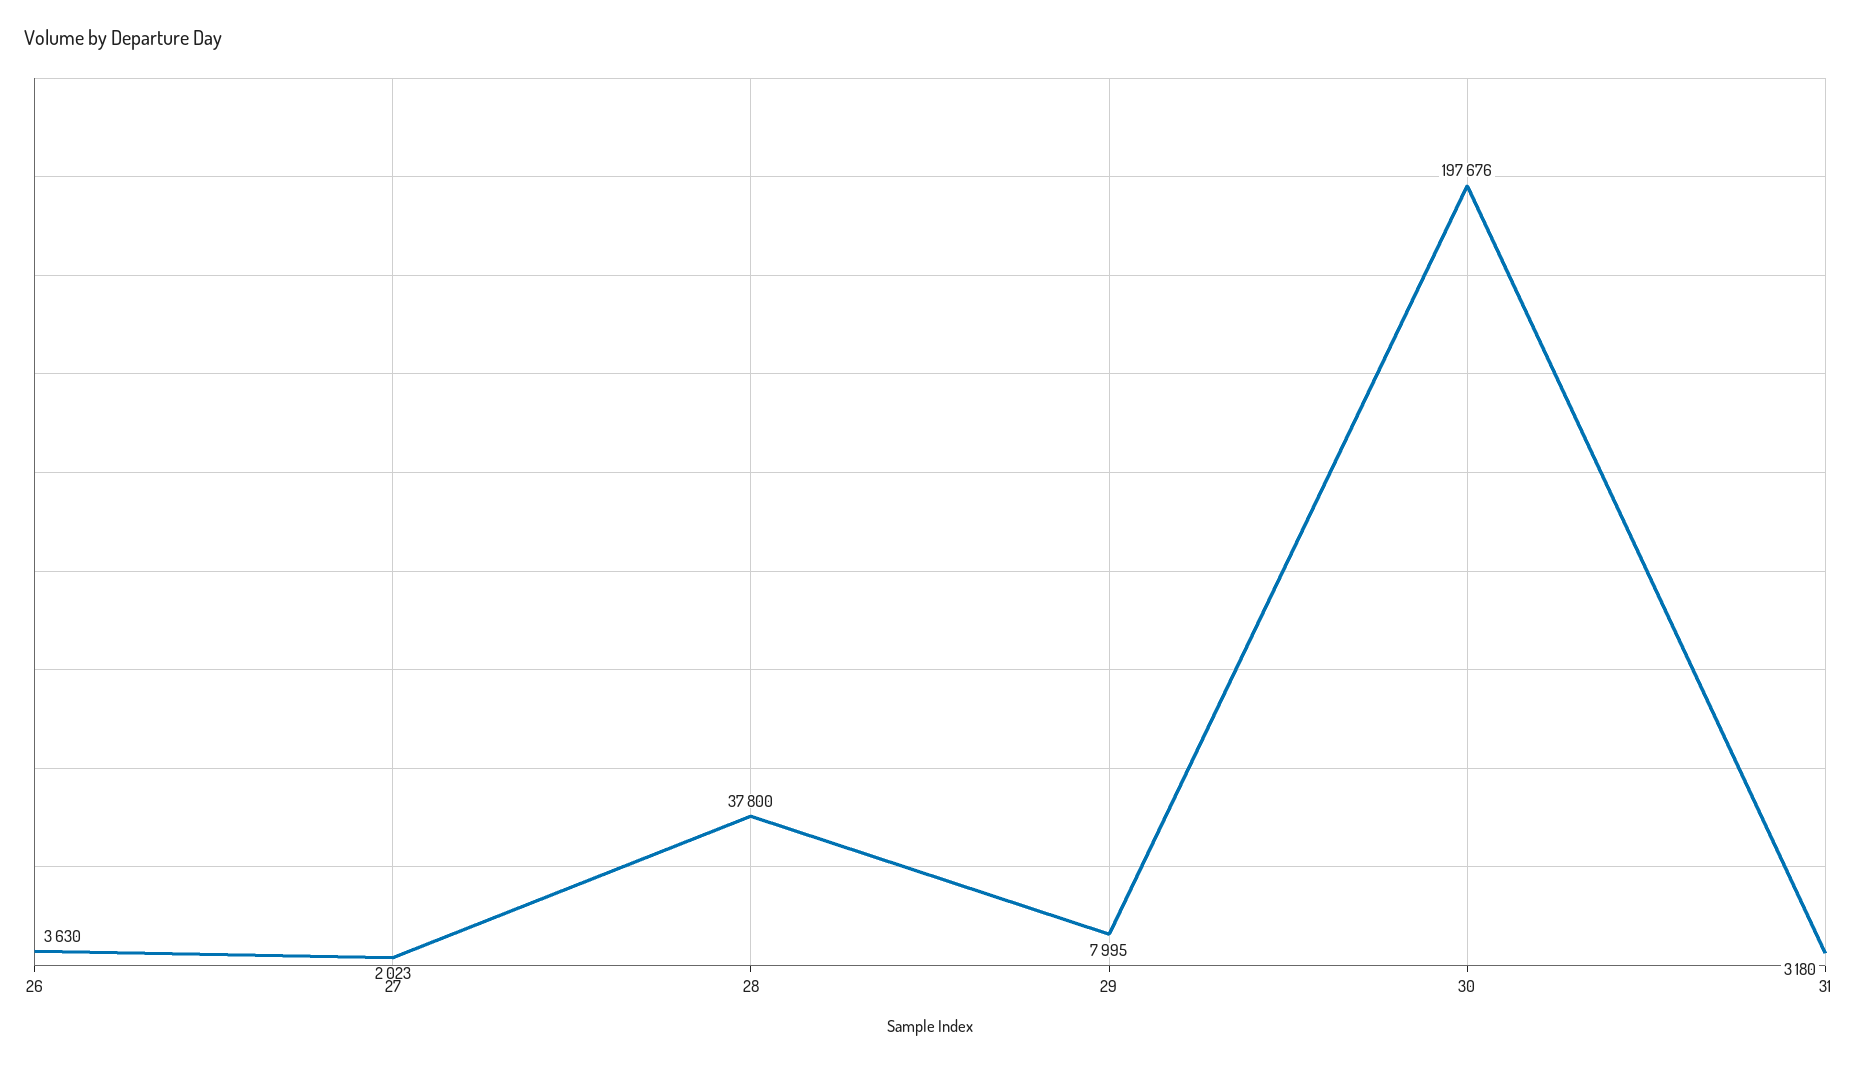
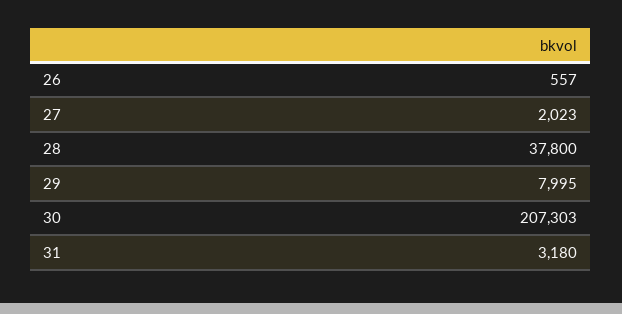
  {
-   "26": 3630,
+   "26": 557,
    "27": 2023,
    "28": 37800,
    "29": 7995,
-   "30": 197676,
+   "30": 207303,
    "31": 3180
  }

